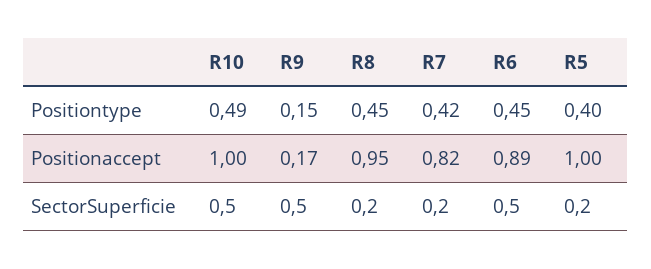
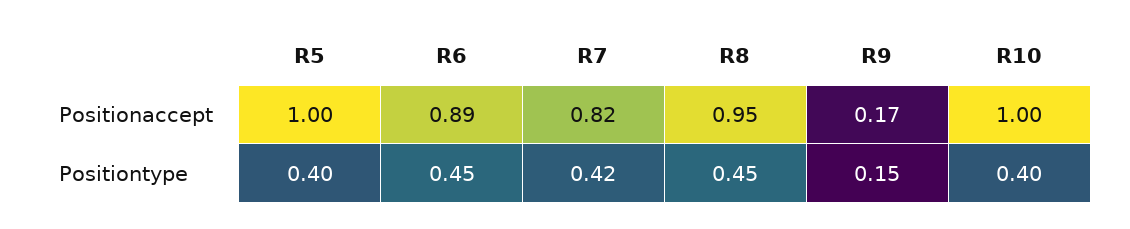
  {
    "R10": {
-     "Positiontype": 0.49,
+     "Positiontype": 0.4,
-     "Positionaccept": 1,
+     "Positionaccept": 1
-     "SectorSuperficie": 0.5
    },
    "R9": {
      "Positiontype": 0.15,
-     "Positionaccept": 0.17,
+     "Positionaccept": 0.17
-     "SectorSuperficie": 0.5
    },
    "R8": {
      "Positiontype": 0.45,
-     "Positionaccept": 0.95,
+     "Positionaccept": 0.95
-     "SectorSuperficie": 0.2
    },
    "R7": {
      "Positiontype": 0.42,
-     "Positionaccept": 0.82,
+     "Positionaccept": 0.82
-     "SectorSuperficie": 0.2
    },
    "R6": {
      "Positiontype": 0.45,
-     "Positionaccept": 0.89,
+     "Positionaccept": 0.89
-     "SectorSuperficie": 0.5
    },
    "R5": {
      "Positiontype": 0.4,
-     "Positionaccept": 1,
+     "Positionaccept": 1
-     "SectorSuperficie": 0.2
    }
  }

